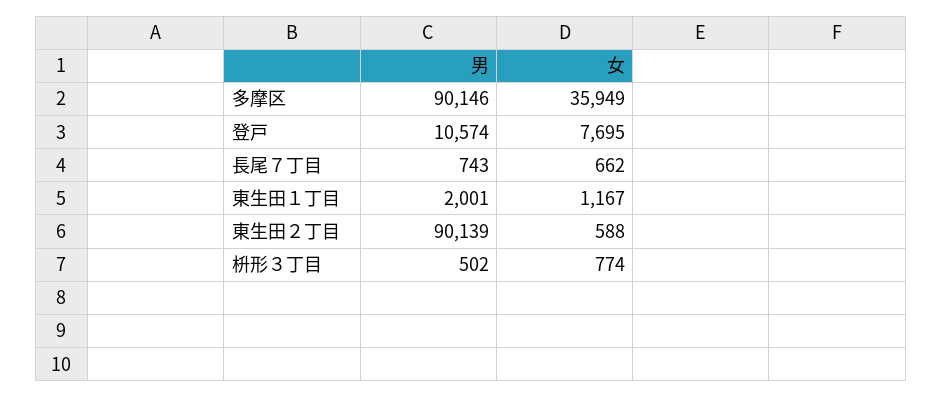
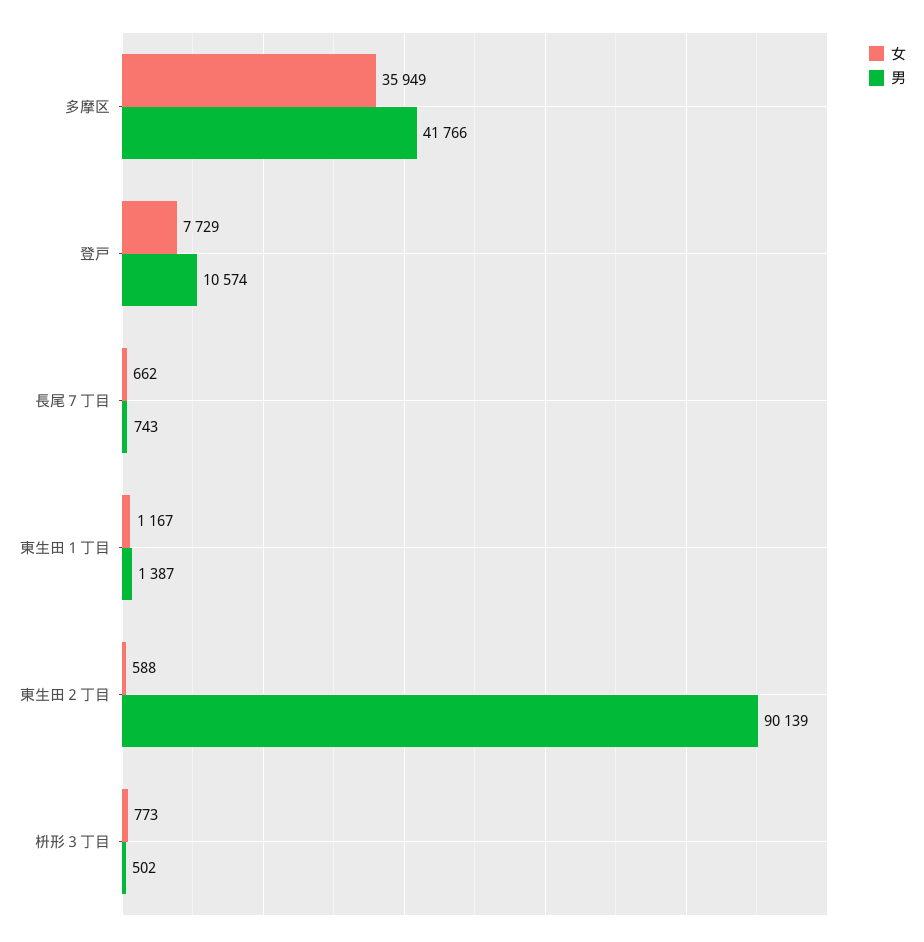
  {
    "男": {
-     "多摩区": 90146,
+     "多摩区": 41766,
      "登戸": 10574,
      "長尾７丁目": 743,
-     "東生田１丁目": 2001,
+     "東生田１丁目": 1387,
      "東生田２丁目": 90139,
      "枡形３丁目": 502
    },
    "女": {
      "多摩区": 35949,
-     "登戸": 7695,
+     "登戸": 7729,
      "長尾７丁目": 662,
      "東生田１丁目": 1167,
      "東生田２丁目": 588,
-     "枡形３丁目": 774
+     "枡形３丁目": 773
    }
  }

